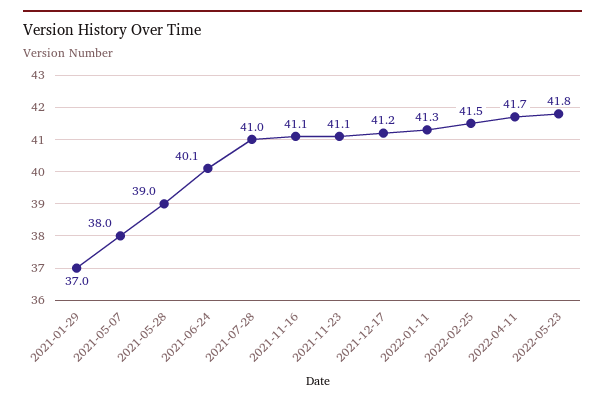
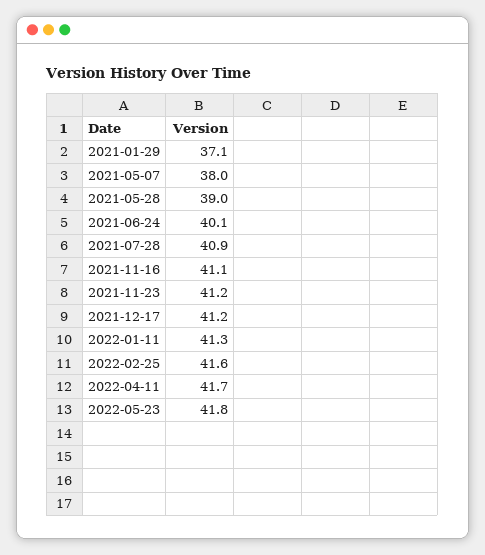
  {
-   "2021-01-29": 37,
+   "2021-01-29": 37.1,
    "2021-05-07": 38,
    "2021-05-28": 39,
    "2021-06-24": 40.1,
-   "2021-07-28": 41,
+   "2021-07-28": 40.9,
    "2021-11-16": 41.1,
-   "2021-11-23": 41.1,
+   "2021-11-23": 41.2,
    "2021-12-17": 41.2,
    "2022-01-11": 41.3,
-   "2022-02-25": 41.5,
+   "2022-02-25": 41.6,
    "2022-04-11": 41.7,
    "2022-05-23": 41.8
  }

